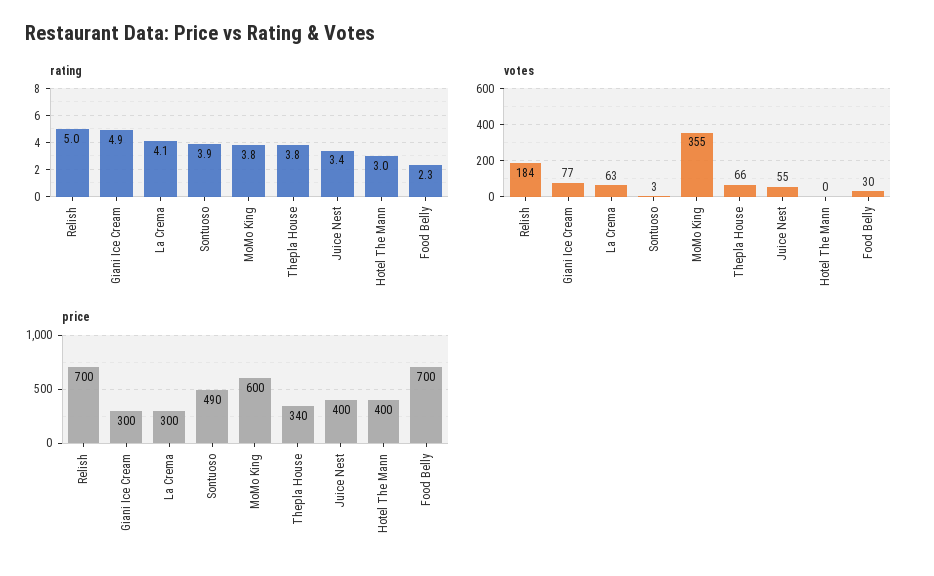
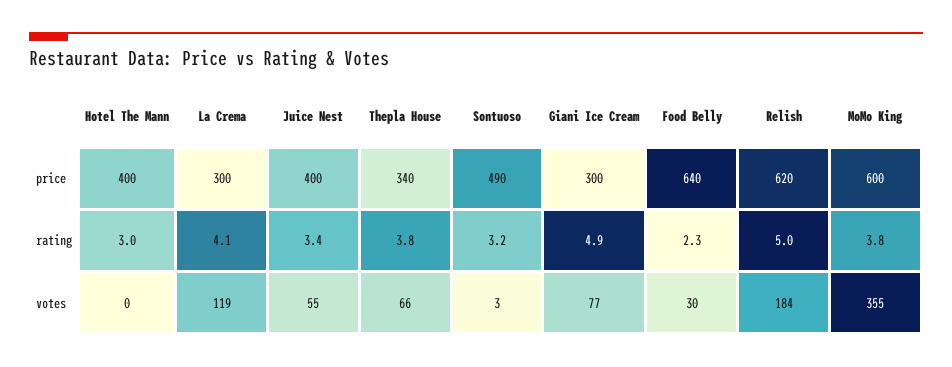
  {
    "rating": {
      "Relish": 5,
      "Giani Ice Cream": 4.9,
      "La Crema": 4.1,
-     "Sontuoso": 3.9,
+     "Sontuoso": 3.2,
      "MoMo King": 3.8,
      "Thepla House": 3.8,
      "Juice Nest": 3.4,
      "Hotel The Mann": 3,
      "Food Belly": 2.3
    },
    "votes": {
      "Relish": 184,
      "Giani Ice Cream": 77,
-     "La Crema": 63,
+     "La Crema": 119,
      "Sontuoso": 3,
      "MoMo King": 355,
      "Thepla House": 66,
      "Juice Nest": 55,
      "Hotel The Mann": 0,
      "Food Belly": 30
    },
    "price": {
-     "Relish": 700,
+     "Relish": 620,
      "Giani Ice Cream": 300,
      "La Crema": 300,
      "Sontuoso": 490,
      "MoMo King": 600,
      "Thepla House": 340,
      "Juice Nest": 400,
      "Hotel The Mann": 400,
-     "Food Belly": 700
+     "Food Belly": 640
    }
  }

